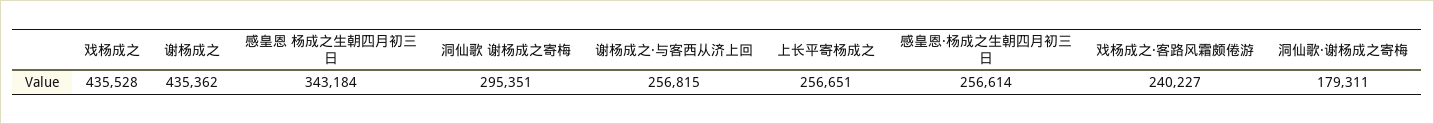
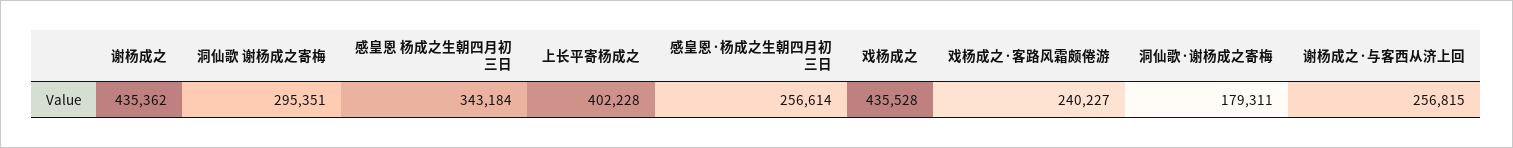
  {
    "戏杨成之": 435528,
    "谢杨成之": 435362,
    "感皇恩 杨成之生朝四月初三日": 343184,
    "洞仙歌 谢杨成之寄梅": 295351,
    "谢杨成之·与客西从济上回": 256815,
-   "上长平寄杨成之": 256651,
+   "上长平寄杨成之": 402228,
    "感皇恩·杨成之生朝四月初三日": 256614,
    "戏杨成之·客路风霜颇倦游": 240227,
    "洞仙歌·谢杨成之寄梅": 179311
  }

